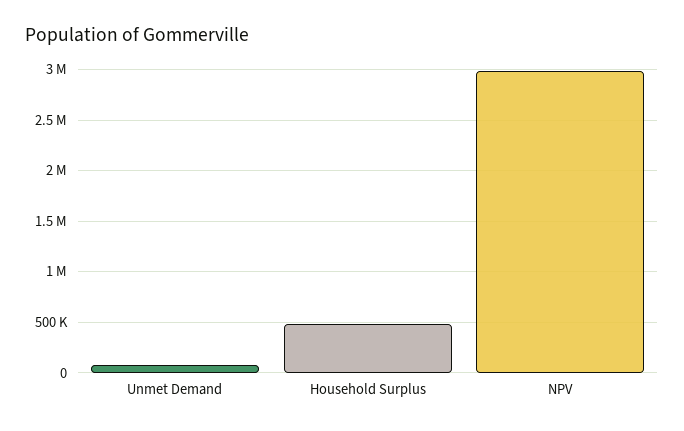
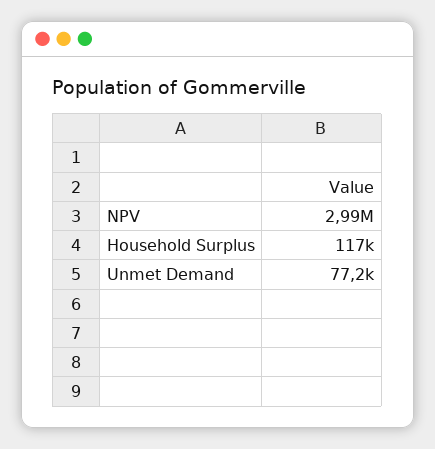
  {
    "Unmet Demand": 77200,
-   "Household Surplus": 500000,
+   "Household Surplus": 117000,
    "NPV": 2990000
  }

